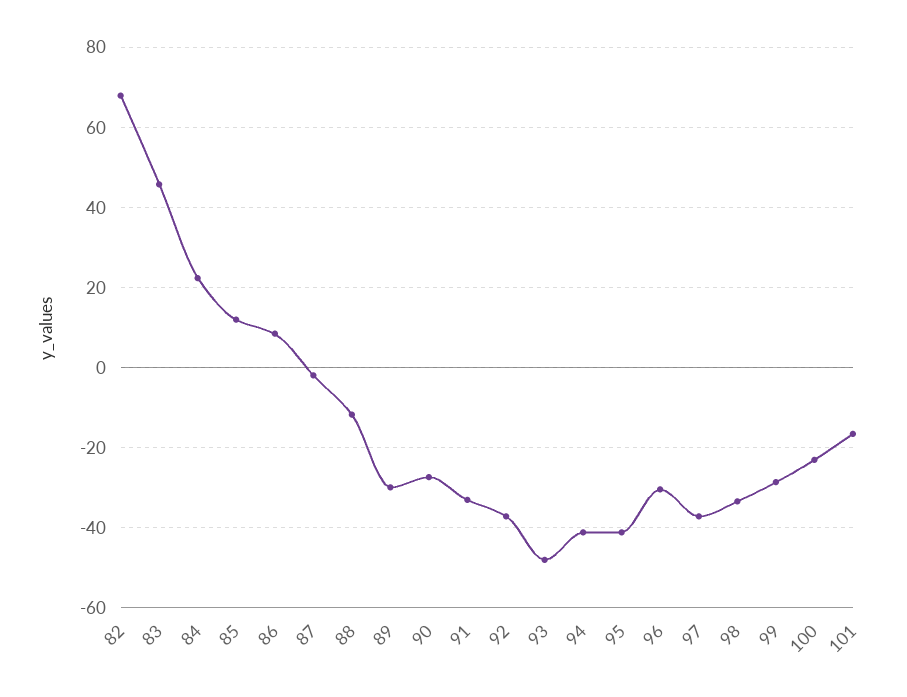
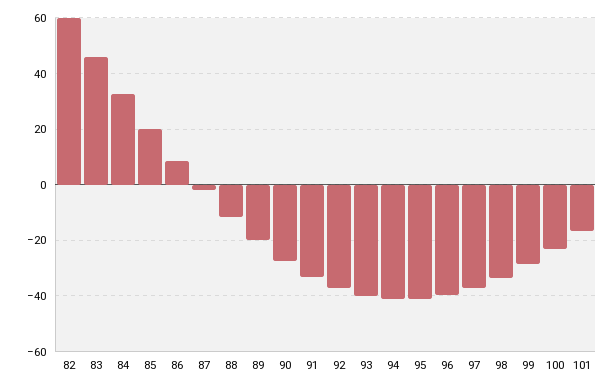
  {
-   "82": 68,
+   "82": 60,
    "83": 46,
-   "84": 22,
+   "84": 32.5,
-   "85": 12,
+   "85": 20,
    "86": 8,
    "87": -2,
    "88": -12,
-   "89": -30,
+   "89": -20,
    "90": -28,
    "91": -34,
    "92": -38,
-   "93": -48,
+   "93": -40,
    "94": -42,
    "95": -42,
-   "96": -30,
+   "96": -40,
    "97": -38,
    "98": -34,
    "99": -28,
    "100": -24,
    "101": -16
  }

